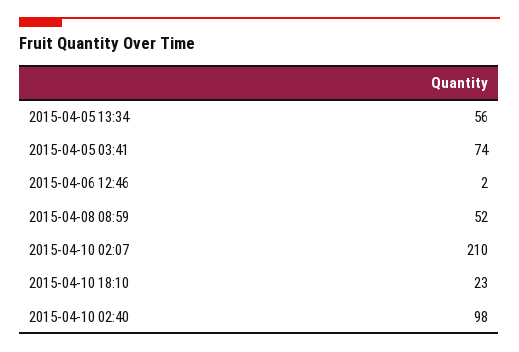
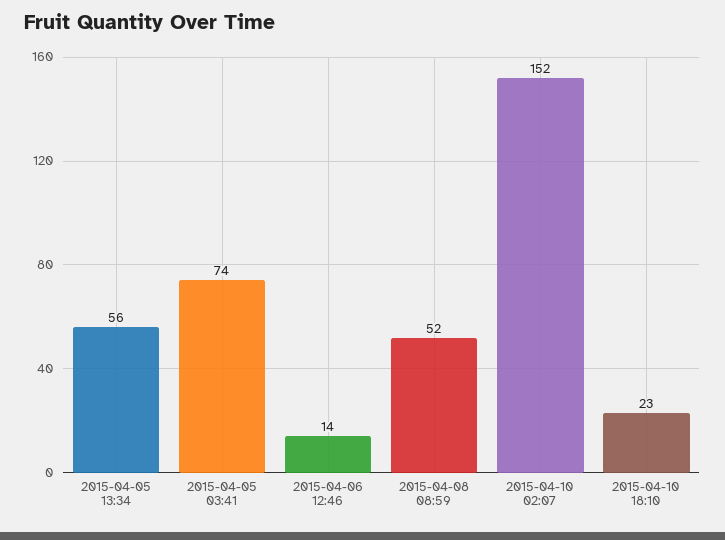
  {
    "2015-04-05 13:34": 56,
    "2015-04-05 03:41": 74,
-   "2015-04-06 12:46": 2,
+   "2015-04-06 12:46": 14,
    "2015-04-08 08:59": 52,
-   "2015-04-10 02:07": 210,
+   "2015-04-10 02:07": 152,
-   "2015-04-10 18:10": 23,
+   "2015-04-10 18:10": 23
-   "2015-04-10 02:40": 98
  }

